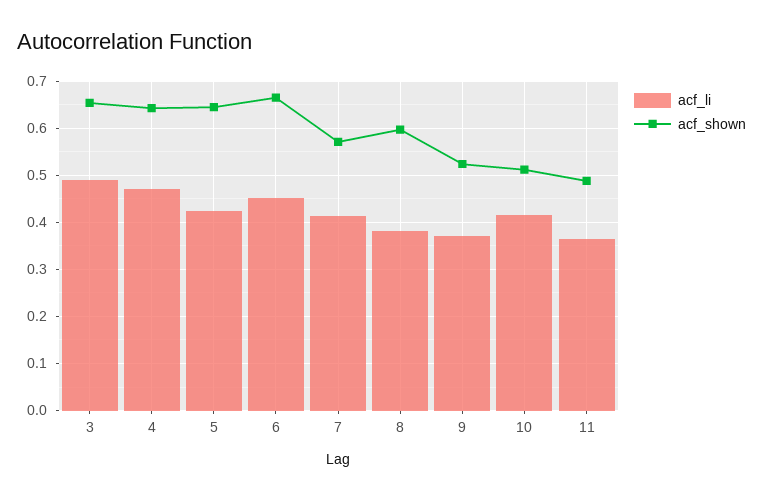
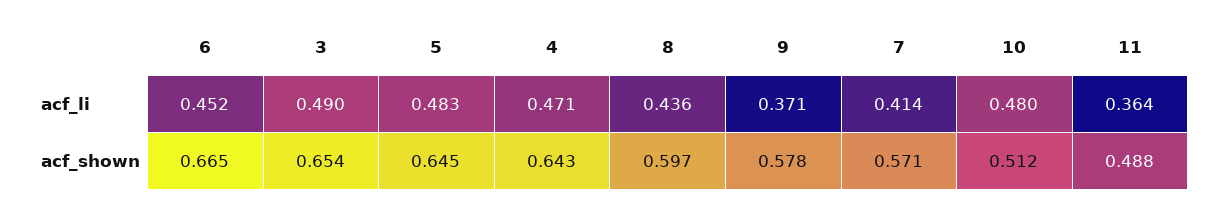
  {
    "acf_li": {
      "3": 0.49,
      "4": 0.471,
-     "5": 0.42,
+     "5": 0.483,
      "6": 0.452,
      "7": 0.414,
-     "8": 0.38,
+     "8": 0.436,
      "9": 0.371,
-     "10": 0.42,
+     "10": 0.48,
      "11": 0.364
    },
    "acf_shown": {
      "3": 0.654,
      "4": 0.643,
      "5": 0.645,
      "6": 0.665,
      "7": 0.571,
      "8": 0.597,
-     "9": 0.52,
+     "9": 0.578,
      "10": 0.512,
      "11": 0.488
    }
  }

